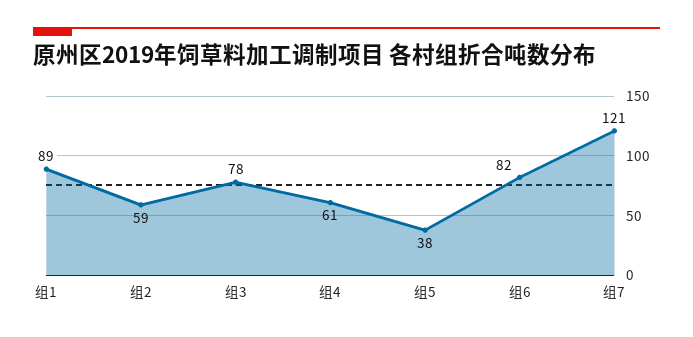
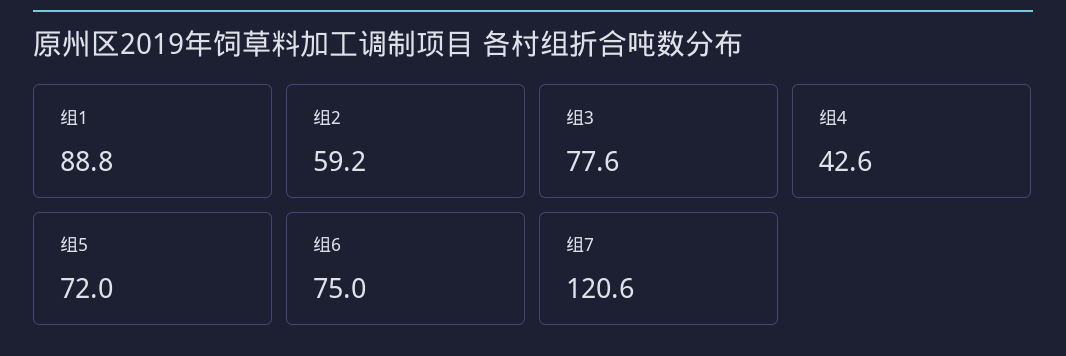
  {
    "组1": 88.8,
    "组2": 59.2,
    "组3": 77.6,
-   "组4": 61,
+   "组4": 42.6,
-   "组5": 38,
+   "组5": 72,
-   "组6": 82,
+   "组6": 75,
    "组7": 120.6
  }

